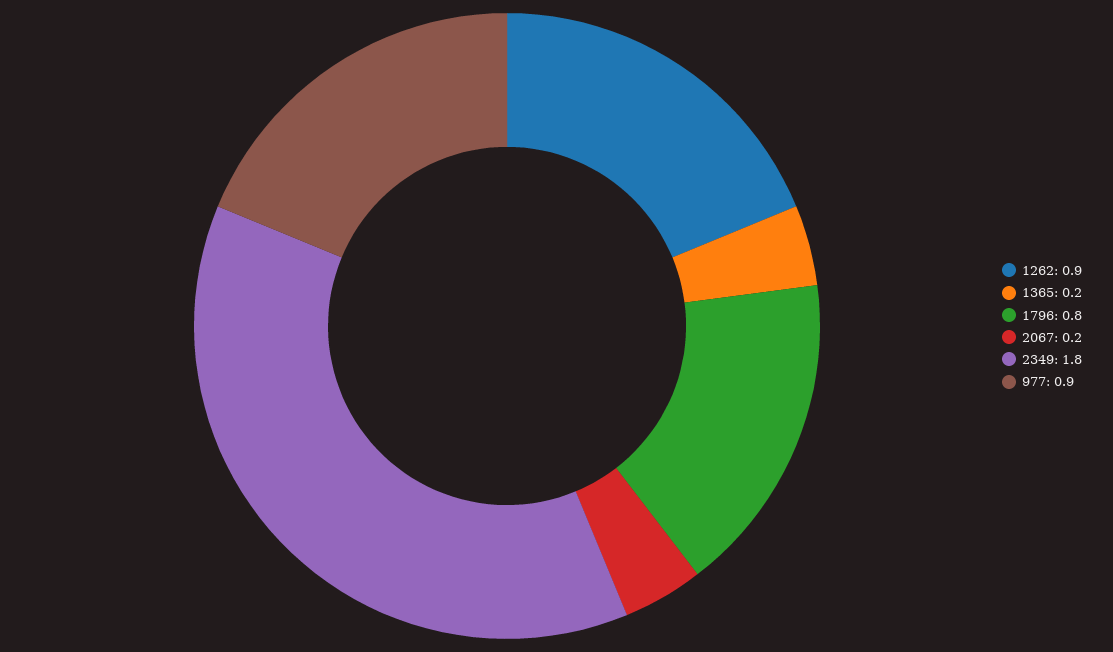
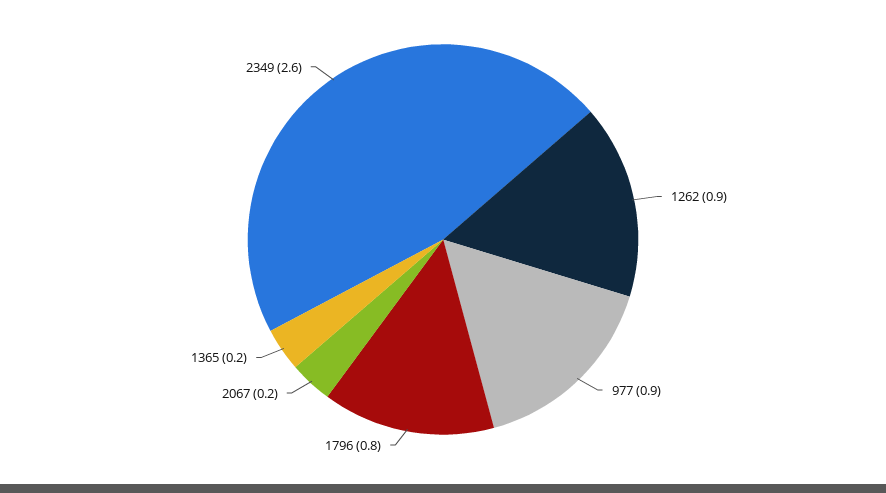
  {
    "1262": 0.9,
    "1365": 0.2,
    "1796": 0.8,
    "2067": 0.2,
-   "2349": 1.8,
+   "2349": 2.6,
    "977": 0.9
  }

